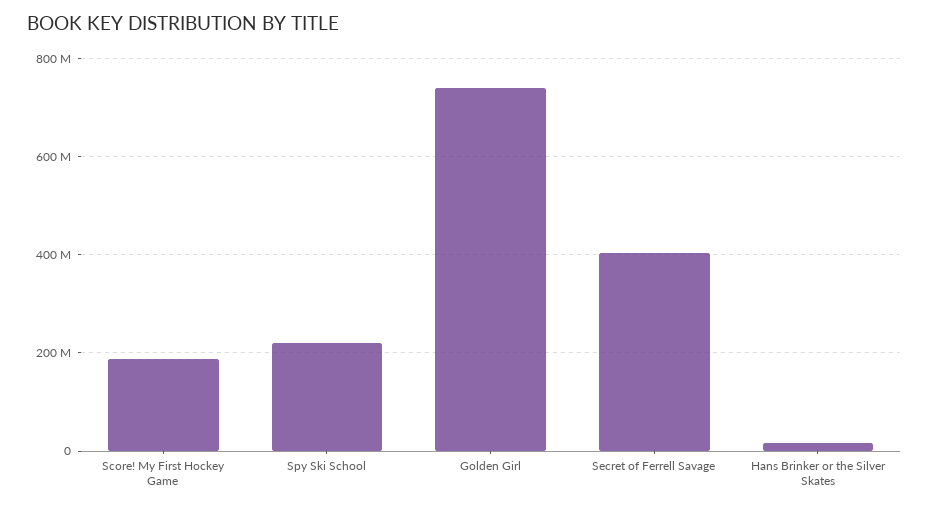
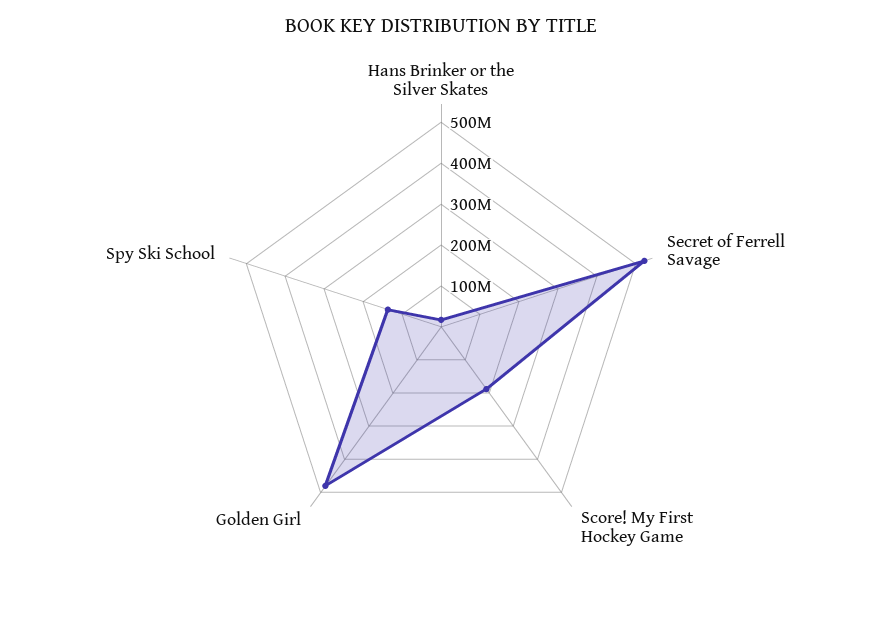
  {
    "Score! My First Hockey Game": 180000000,
-   "Spy Ski School": 220000000,
+   "Spy Ski School": 140000000,
-   "Golden Girl": 740000000,
+   "Golden Girl": 480000000,
-   "Secret of Ferrell Savage": 400000000,
+   "Secret of Ferrell Savage": 520000000,
    "Hans Brinker or the Silver Skates": 20000000
  }

